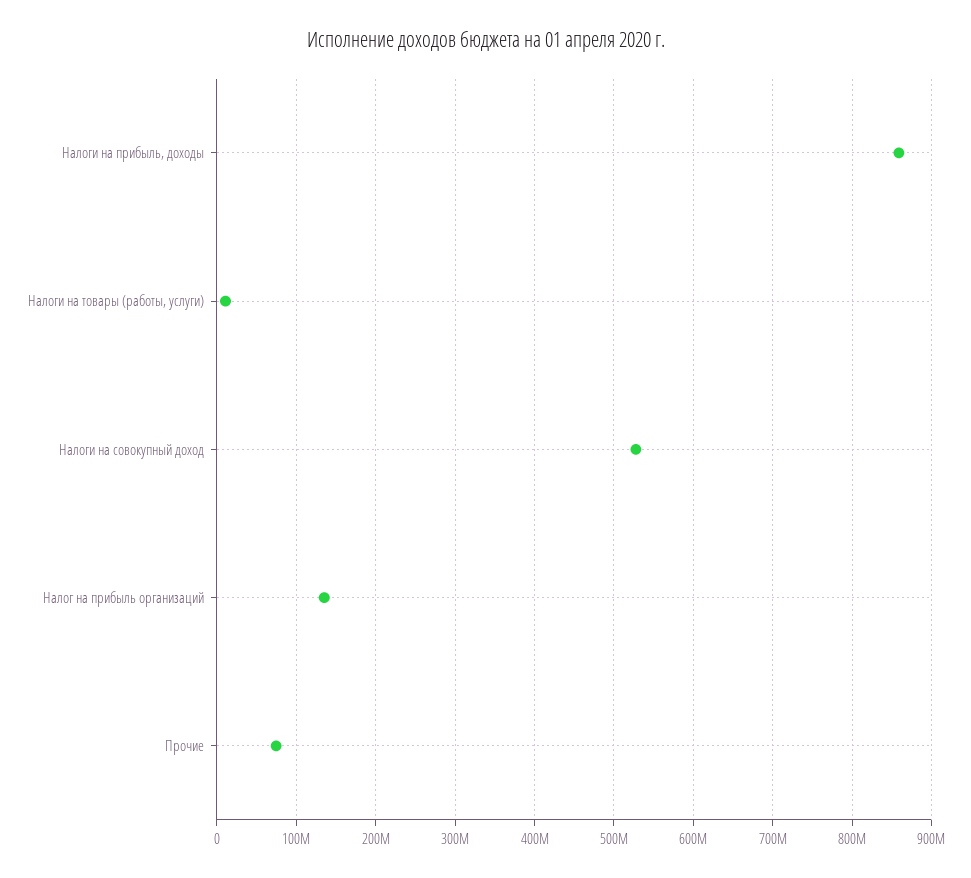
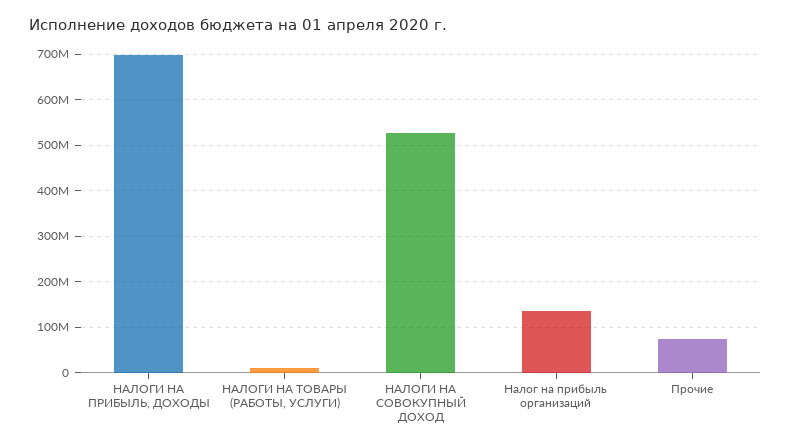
  {
-   "Налоги на прибыль, доходы": 860000000,
+   "Налоги на прибыль, доходы": 700000000,
    "Налоги на товары (работы, услуги)": 10000000,
    "Налоги на совокупный доход": 530000000,
    "Налог на прибыль организаций": 140000000,
    "Прочие": 70000000
  }

